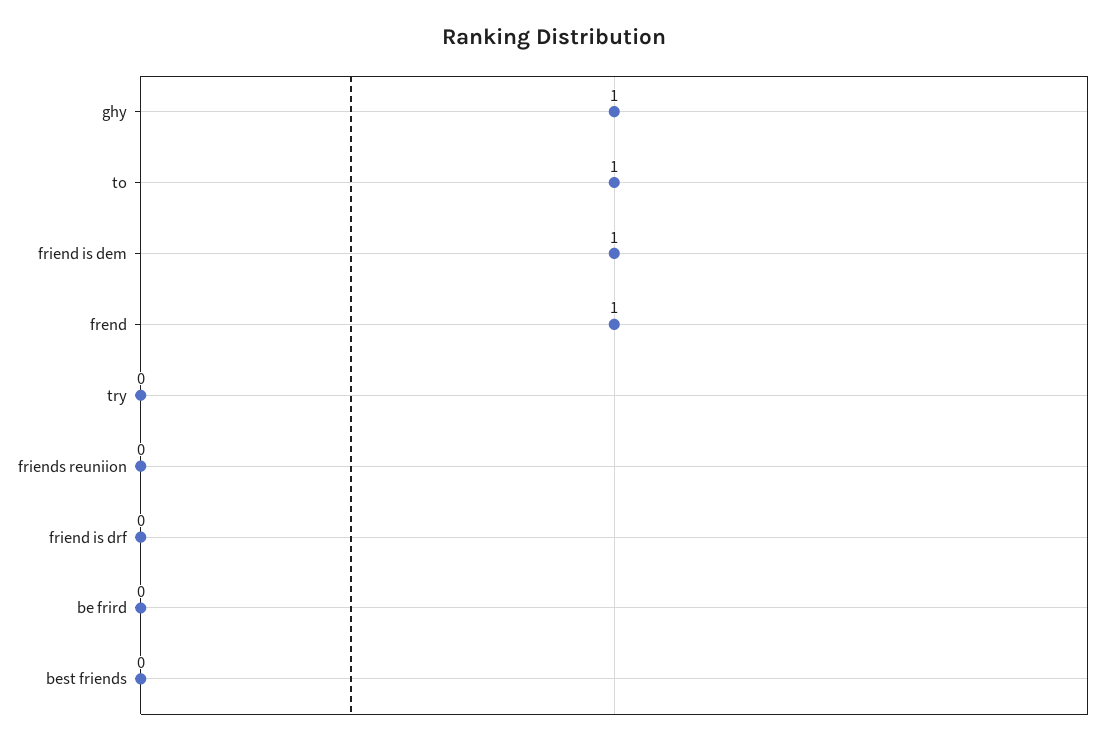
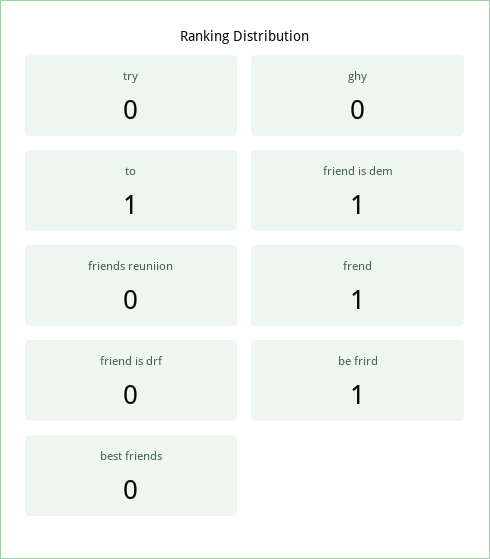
  {
-   "ghy": 1,
+   "ghy": 0,
    "to": 1,
    "friend is dem": 1,
    "frend": 1,
    "try": 0,
    "friends reuniion": 0,
    "friend is drf": 0,
-   "be frird": 0,
+   "be frird": 1,
    "best friends": 0
  }

